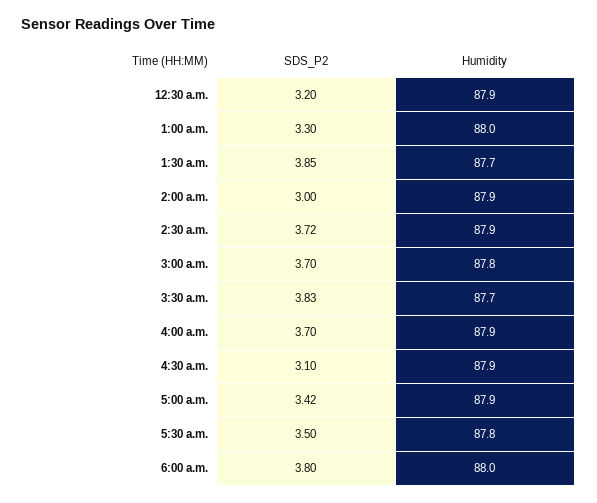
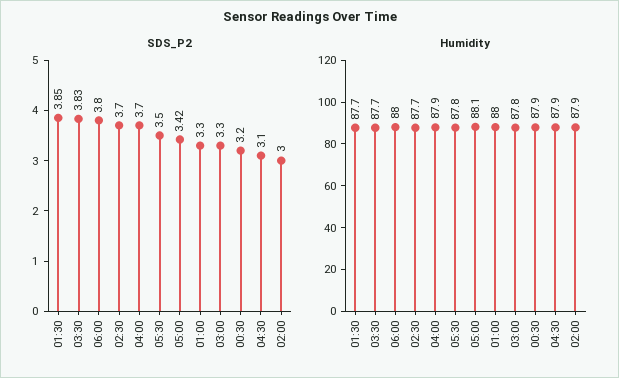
  {
    "SDS_P2": {
      "12:30 a.m.": 3.2,
      "1:00 a.m.": 3.3,
      "1:30 a.m.": 3.85,
      "2:00 a.m.": 3,
-     "2:30 a.m.": 3.72,
+     "2:30 a.m.": 3.7,
-     "3:00 a.m.": 3.7,
+     "3:00 a.m.": 3.3,
      "3:30 a.m.": 3.83,
      "4:00 a.m.": 3.7,
      "4:30 a.m.": 3.1,
      "5:00 a.m.": 3.42,
      "5:30 a.m.": 3.5,
      "6:00 a.m.": 3.8
    },
    "Humidity": {
      "12:30 a.m.": 87.9,
      "1:00 a.m.": 88,
      "1:30 a.m.": 87.7,
      "2:00 a.m.": 87.9,
-     "2:30 a.m.": 87.9,
+     "2:30 a.m.": 87.7,
      "3:00 a.m.": 87.8,
      "3:30 a.m.": 87.7,
      "4:00 a.m.": 87.9,
      "4:30 a.m.": 87.9,
-     "5:00 a.m.": 87.9,
+     "5:00 a.m.": 88.1,
      "5:30 a.m.": 87.8,
      "6:00 a.m.": 88
    }
  }

